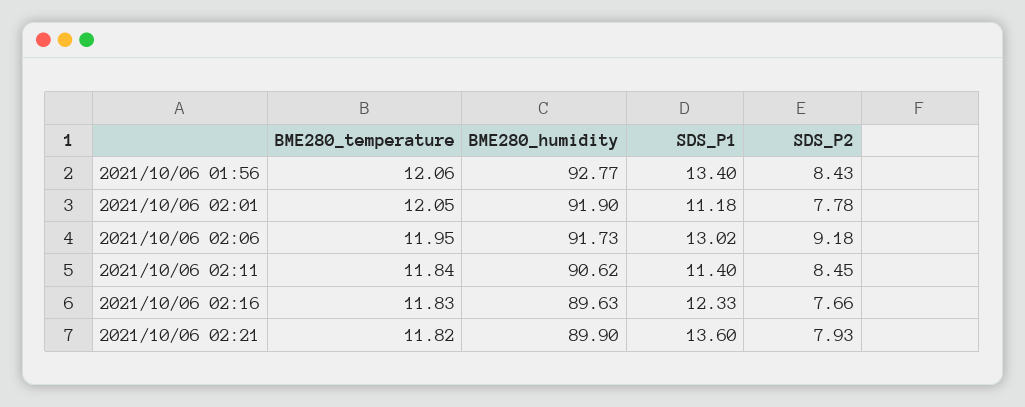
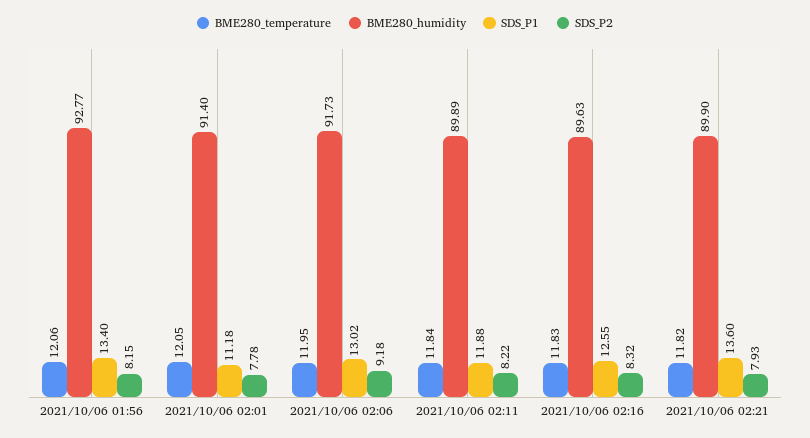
  {
    "BME280_temperature": {
      "2021/10/06 01:56": 12.06,
      "2021/10/06 02:01": 12.05,
      "2021/10/06 02:06": 11.95,
      "2021/10/06 02:11": 11.84,
      "2021/10/06 02:16": 11.83,
      "2021/10/06 02:21": 11.82
    },
    "BME280_humidity": {
      "2021/10/06 01:56": 92.77,
-     "2021/10/06 02:01": 91.9,
+     "2021/10/06 02:01": 91.4,
      "2021/10/06 02:06": 91.73,
-     "2021/10/06 02:11": 90.62,
+     "2021/10/06 02:11": 89.89,
      "2021/10/06 02:16": 89.63,
      "2021/10/06 02:21": 89.9
    },
    "SDS_P1": {
      "2021/10/06 01:56": 13.4,
      "2021/10/06 02:01": 11.18,
      "2021/10/06 02:06": 13.02,
-     "2021/10/06 02:11": 11.4,
+     "2021/10/06 02:11": 11.88,
-     "2021/10/06 02:16": 12.33,
+     "2021/10/06 02:16": 12.55,
      "2021/10/06 02:21": 13.6
    },
    "SDS_P2": {
-     "2021/10/06 01:56": 8.43,
+     "2021/10/06 01:56": 8.15,
      "2021/10/06 02:01": 7.78,
      "2021/10/06 02:06": 9.18,
-     "2021/10/06 02:11": 8.45,
+     "2021/10/06 02:11": 8.22,
-     "2021/10/06 02:16": 7.66,
+     "2021/10/06 02:16": 8.32,
      "2021/10/06 02:21": 7.93
    }
  }

